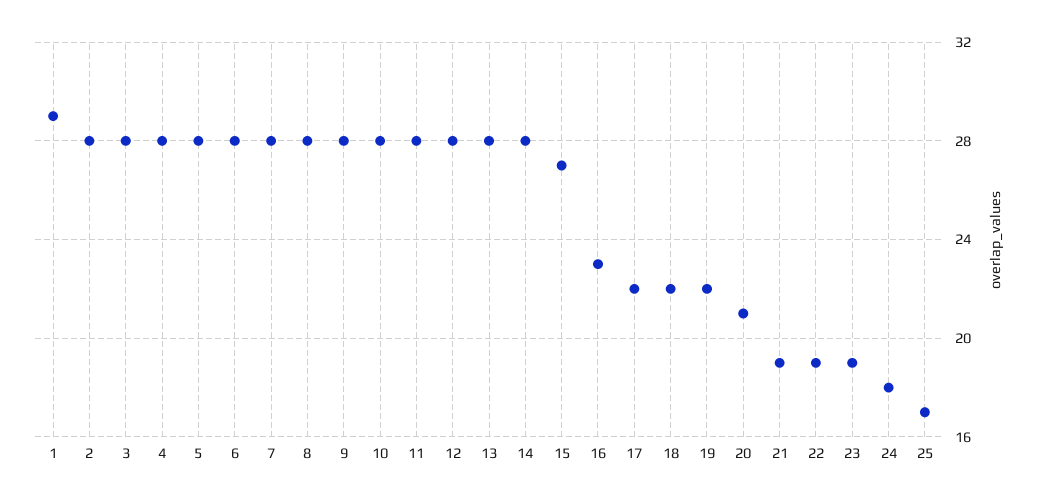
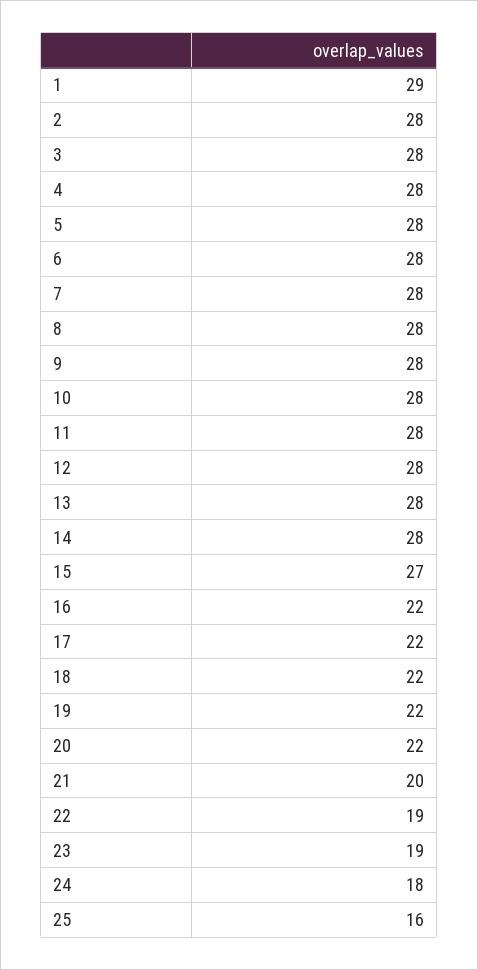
  {
    "1": 29,
    "2": 28,
    "3": 28,
    "4": 28,
    "5": 28,
    "6": 28,
    "7": 28,
    "8": 28,
    "9": 28,
    "10": 28,
    "11": 28,
    "12": 28,
    "13": 28,
    "14": 28,
    "15": 27,
-   "16": 23,
+   "16": 22,
    "17": 22,
    "18": 22,
    "19": 22,
-   "20": 21,
+   "20": 22,
-   "21": 19,
+   "21": 20,
    "22": 19,
    "23": 19,
    "24": 18,
-   "25": 17
+   "25": 16
  }

